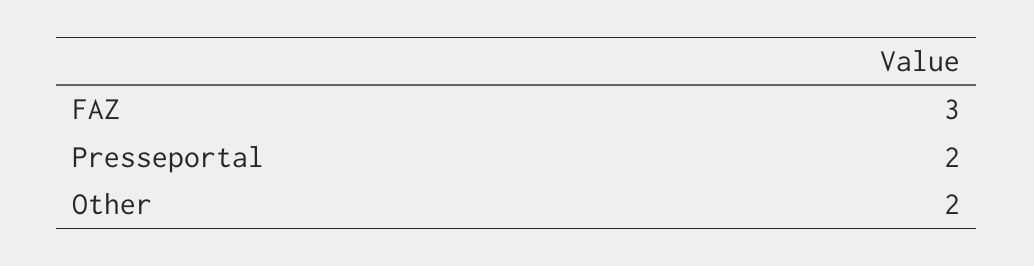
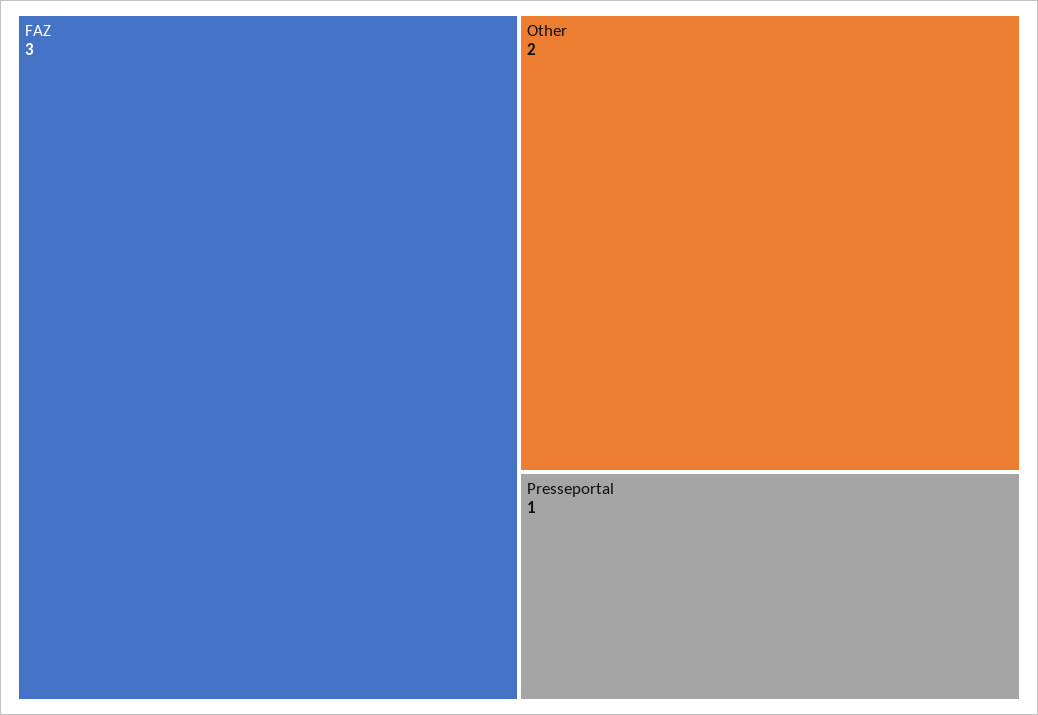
  {
    "FAZ": 3,
-   "Presseportal": 2,
+   "Presseportal": 1,
    "Other": 2
  }

